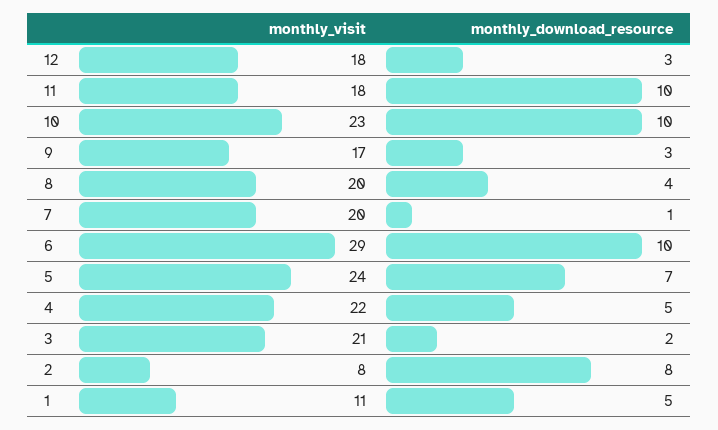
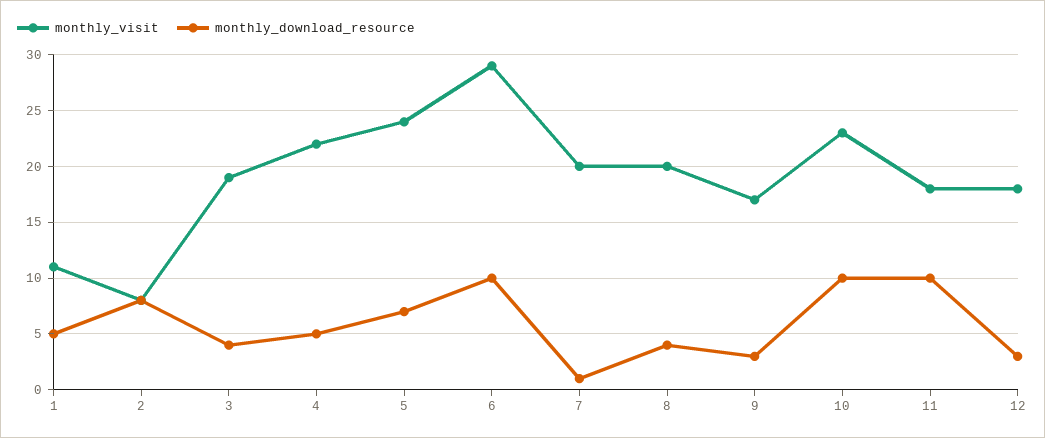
  {
    "monthly_visit": {
      "12": 18,
      "11": 18,
      "10": 23,
      "9": 17,
      "8": 20,
      "7": 20,
      "6": 29,
      "5": 24,
      "4": 22,
-     "3": 21,
+     "3": 19,
      "2": 8,
      "1": 11
    },
    "monthly_download_resource": {
      "12": 3,
      "11": 10,
      "10": 10,
      "9": 3,
      "8": 4,
      "7": 1,
      "6": 10,
      "5": 7,
      "4": 5,
-     "3": 2,
+     "3": 4,
      "2": 8,
      "1": 5
    }
  }

